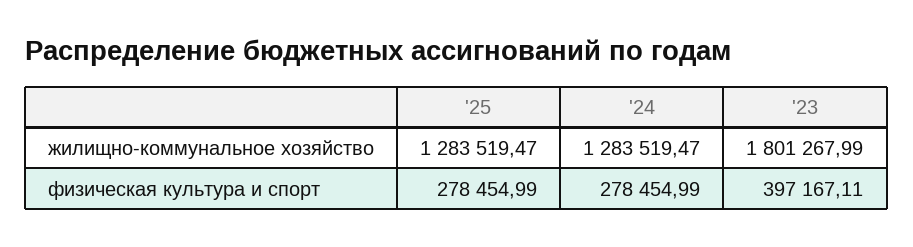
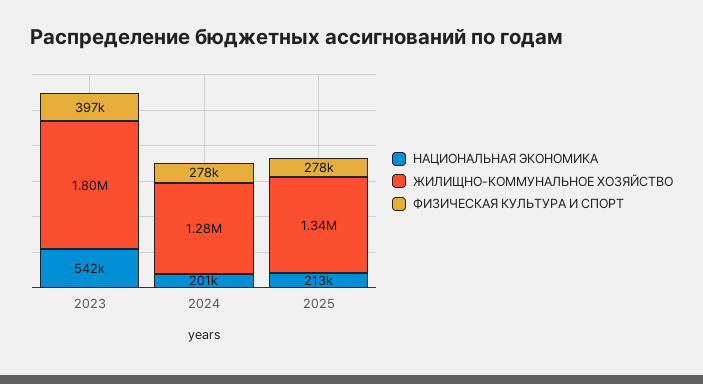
  {
    "жилищно-коммунальное хозяйство": {
-     "'25": 1283519.47,
+     "'25": 1340000,
      "'24": 1283519.47,
      "'23": 1801267.99
    },
    "физическая культура и спорт": {
      "'25": 278454.99,
      "'24": 278454.99,
      "'23": 397167.11
-   }
+   },
+   "НАЦИОНАЛЬНАЯ ЭКОНОМИКА": {
+     "'23": 542000,
+     "'24": 201000,
+     "'25": 213000
+   }
  }

